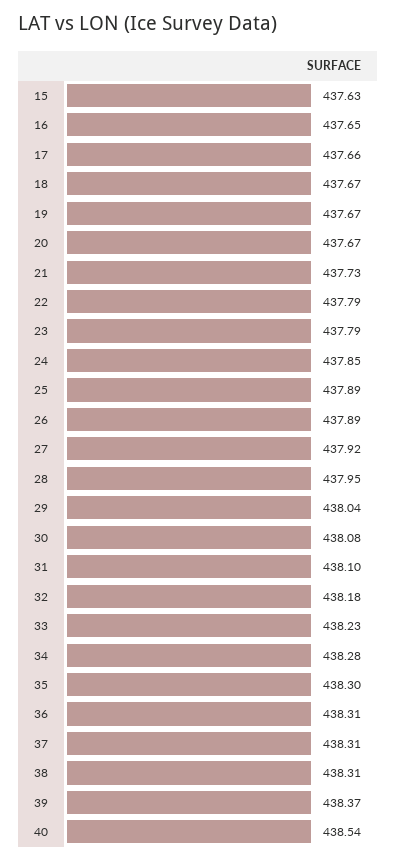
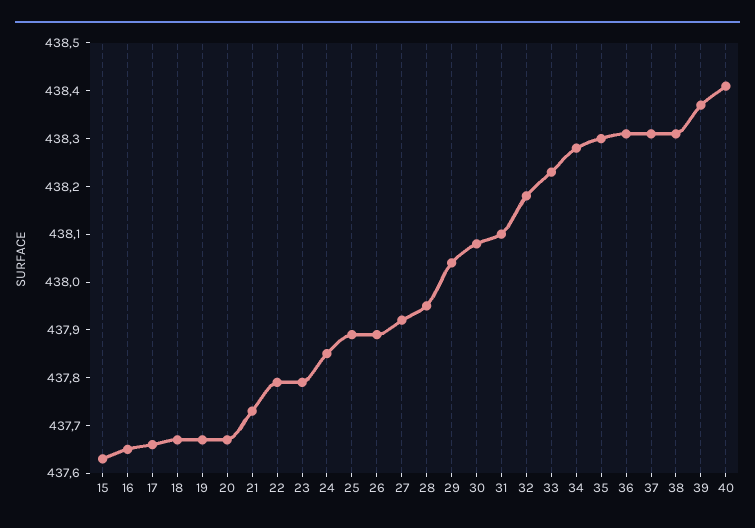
  {
    "15": 437.63,
    "16": 437.65,
    "17": 437.66,
    "18": 437.67,
    "19": 437.67,
    "20": 437.67,
    "21": 437.73,
    "22": 437.79,
    "23": 437.79,
    "24": 437.85,
    "25": 437.89,
    "26": 437.89,
    "27": 437.92,
    "28": 437.95,
    "29": 438.04,
    "30": 438.08,
    "31": 438.1,
    "32": 438.18,
    "33": 438.23,
    "34": 438.28,
    "35": 438.3,
    "36": 438.31,
    "37": 438.31,
    "38": 438.31,
    "39": 438.37,
-   "40": 438.54
+   "40": 438.4
  }

